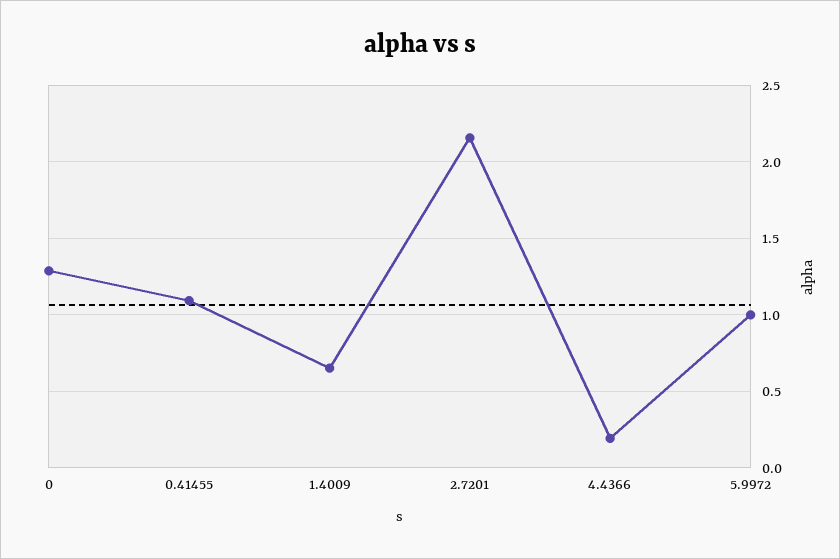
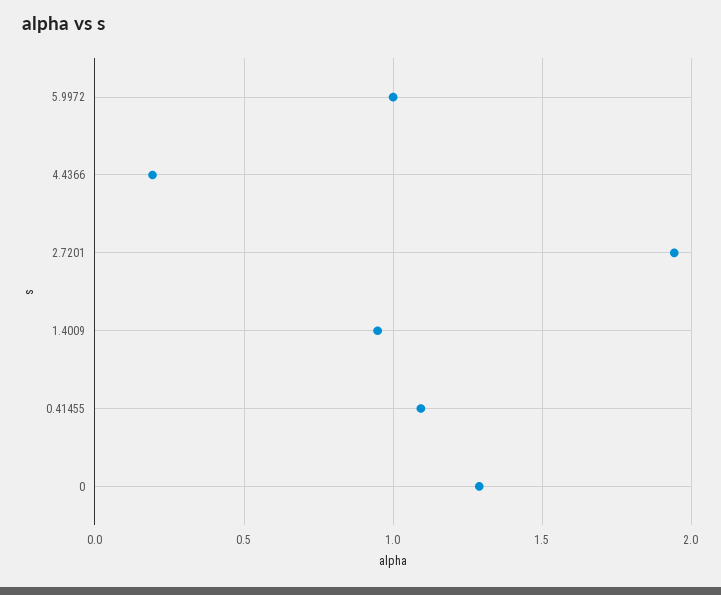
  {
    "0": 1.3,
    "0.41455": 1.1,
-   "1.4009": 0.65,
+   "1.4009": 0.95,
-   "2.7201": 2.15,
+   "2.7201": 1.95,
    "4.4366": 0.2,
    "5.9972": 1
  }

